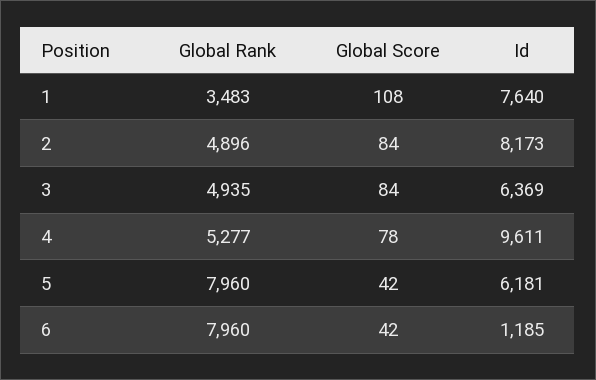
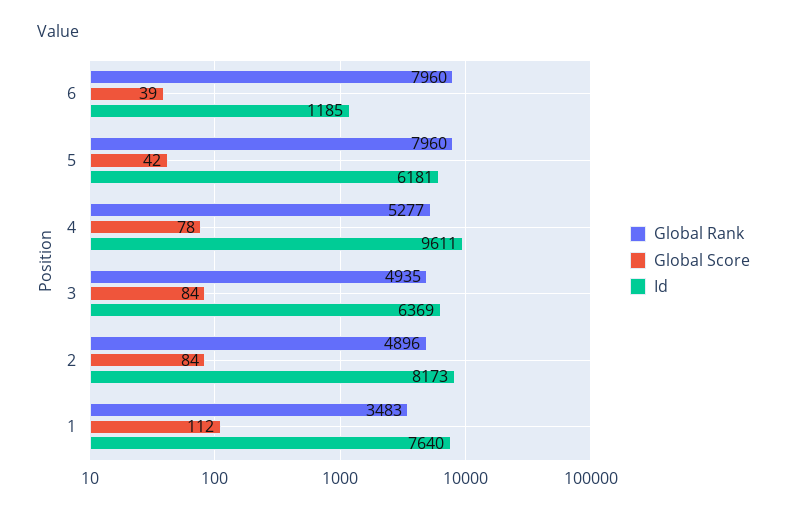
  {
    "Global Rank": {
      "1": 3483,
      "2": 4896,
      "3": 4935,
      "4": 5277,
      "5": 7960,
      "6": 7960
    },
    "Global Score": {
-     "1": 108,
+     "1": 112,
      "2": 84,
      "3": 84,
      "4": 78,
      "5": 42,
-     "6": 42
+     "6": 39
    },
    "Id": {
      "1": 7640,
      "2": 8173,
      "3": 6369,
      "4": 9611,
      "5": 6181,
      "6": 1185
    }
  }

